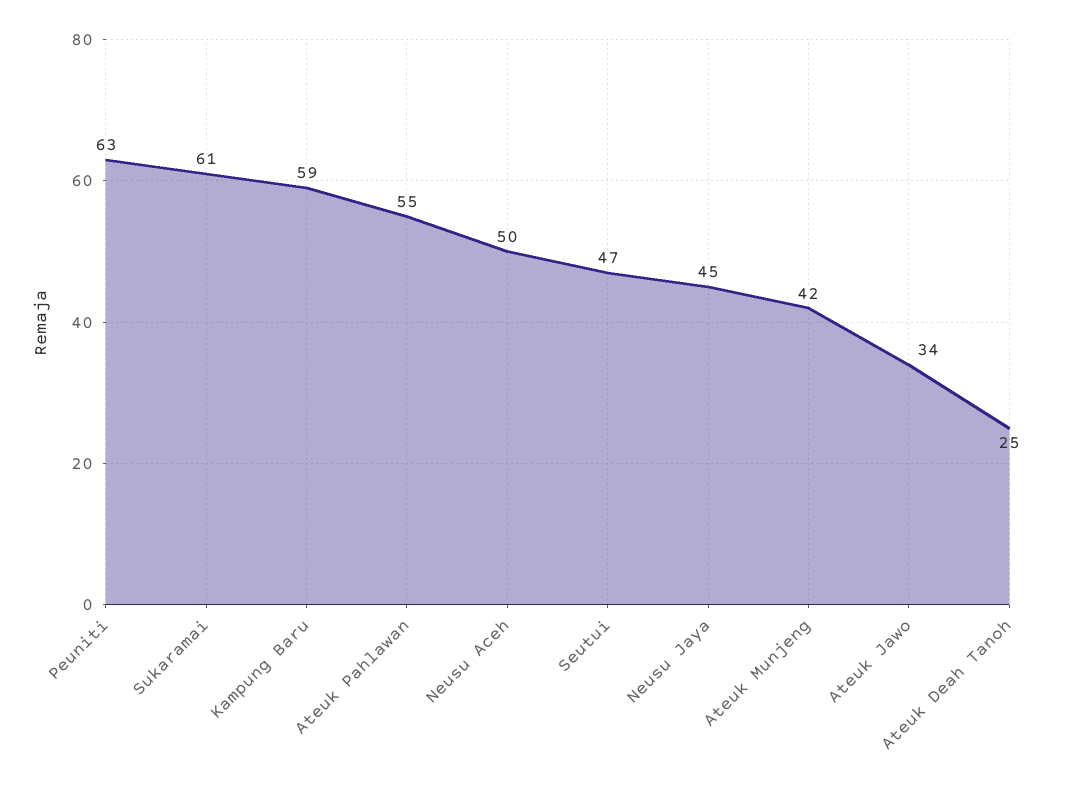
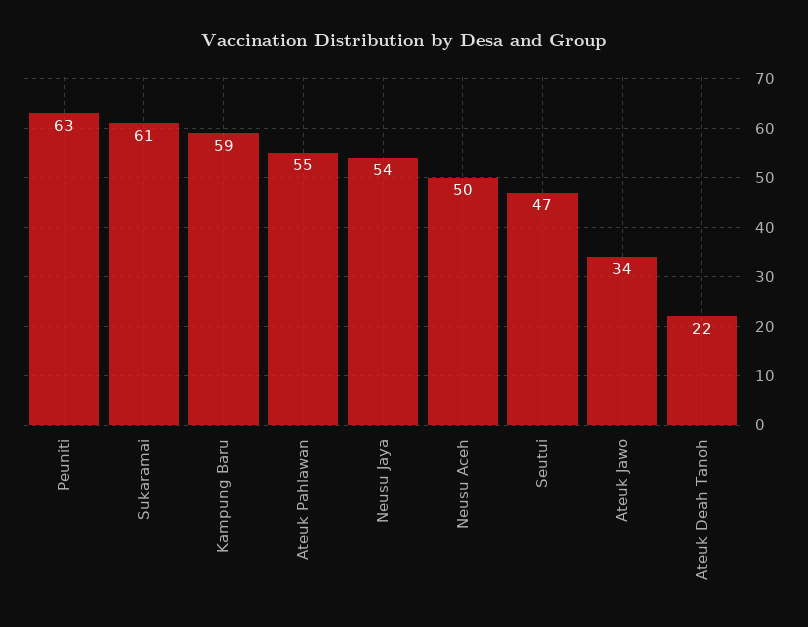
  {
    "Peuniti": 63,
    "Sukaramai": 61,
    "Kampung Baru": 59,
    "Ateuk Pahlawan": 55,
    "Neusu Aceh": 50,
    "Seutui": 47,
-   "Neusu Jaya": 45,
+   "Neusu Jaya": 54,
-   "Ateuk Munjeng": 42,
    "Ateuk Jawo": 34,
-   "Ateuk Deah Tanoh": 25
+   "Ateuk Deah Tanoh": 22
  }

